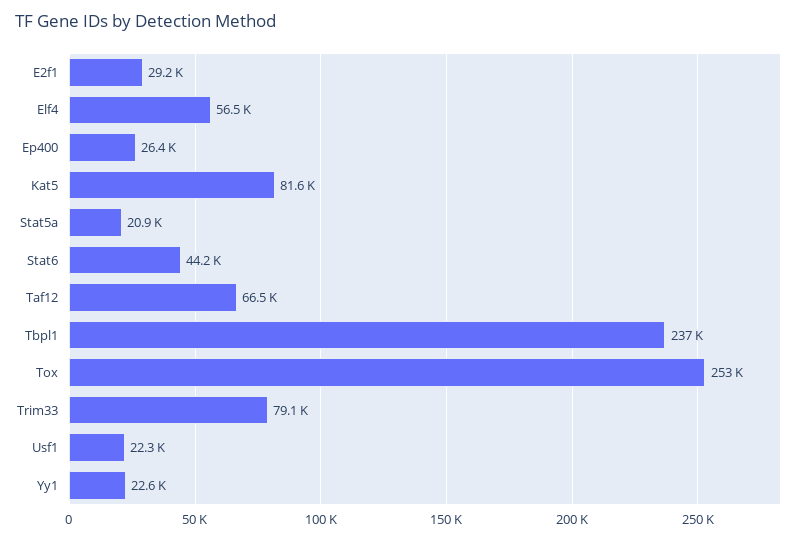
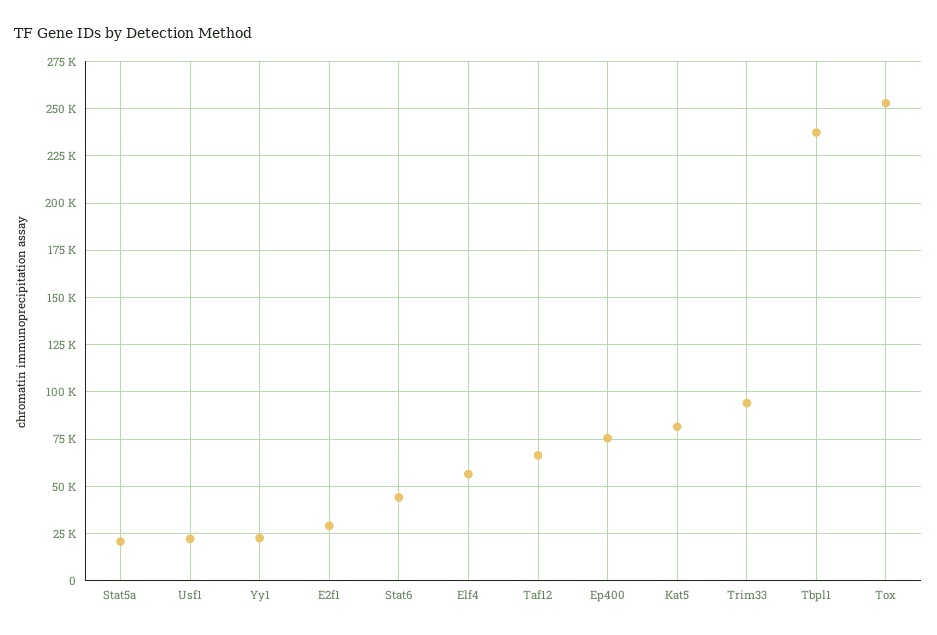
  {
    "E2f1": 29200,
    "Elf4": 56500,
-   "Ep400": 26400,
+   "Ep400": 75000,
    "Kat5": 81600,
    "Stat5a": 20900,
    "Stat6": 44200,
    "Taf12": 66500,
    "Tbpl1": 237000,
    "Tox": 253000,
-   "Trim33": 79100,
+   "Trim33": 95000,
    "Usf1": 22300,
    "Yy1": 22600
  }

